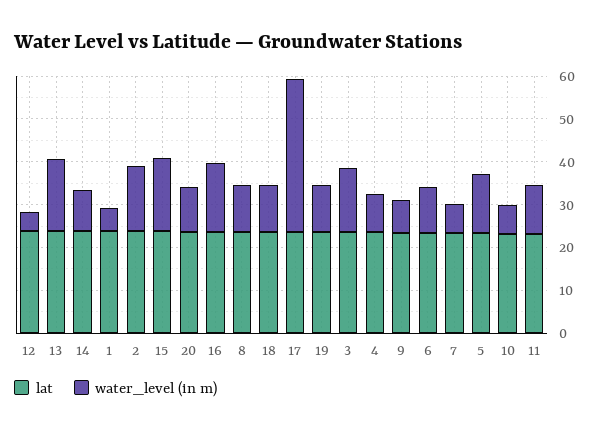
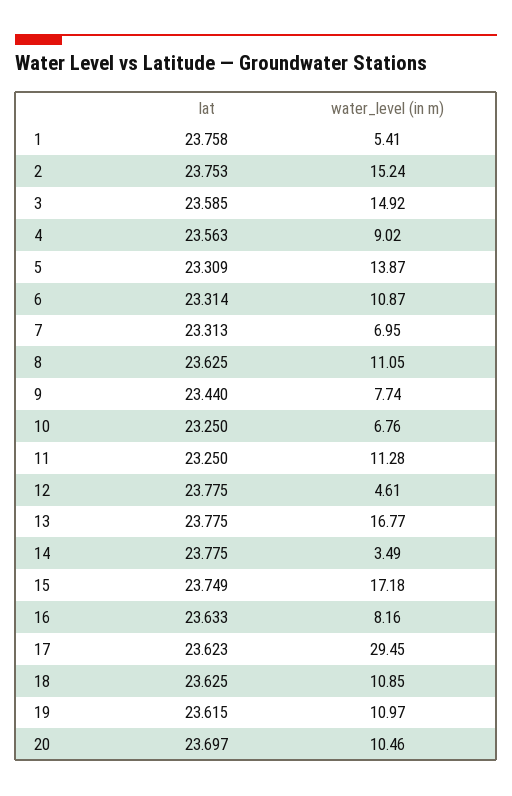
  {
    "lat": {
      "12": 23.775,
      "13": 23.775,
      "14": 23.775,
      "1": 23.758,
      "2": 23.753,
      "15": 23.749,
      "20": 23.697,
      "16": 23.633,
      "8": 23.625,
      "18": 23.625,
      "17": 23.623,
      "19": 23.615,
      "3": 23.585,
      "4": 23.563,
      "9": 23.44,
      "6": 23.314,
      "7": 23.313,
      "5": 23.309,
      "10": 23.25,
      "11": 23.25
    },
    "water_level (in m)": {
      "12": 4.61,
      "13": 16.77,
-     "14": 10,
+     "14": 3.49,
      "1": 5.41,
      "2": 15.24,
      "15": 17.18,
      "20": 10.46,
-     "16": 16,
+     "16": 8.16,
      "8": 11.05,
      "18": 10.85,
-     "17": 36,
+     "17": 29.45,
      "19": 10.97,
      "3": 14.92,
      "4": 9.02,
      "9": 7.74,
      "6": 10.87,
      "7": 6.95,
      "5": 13.87,
      "10": 6.76,
      "11": 11.28
    }
  }

